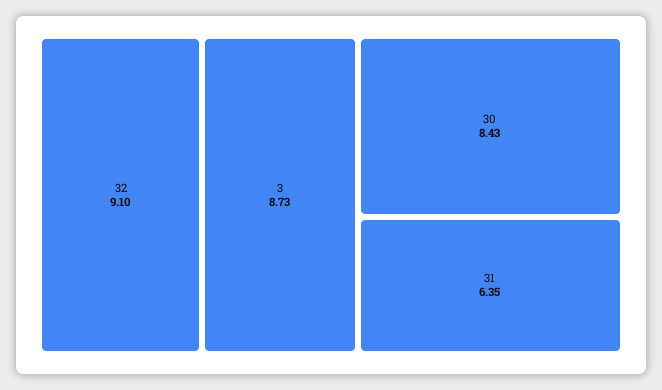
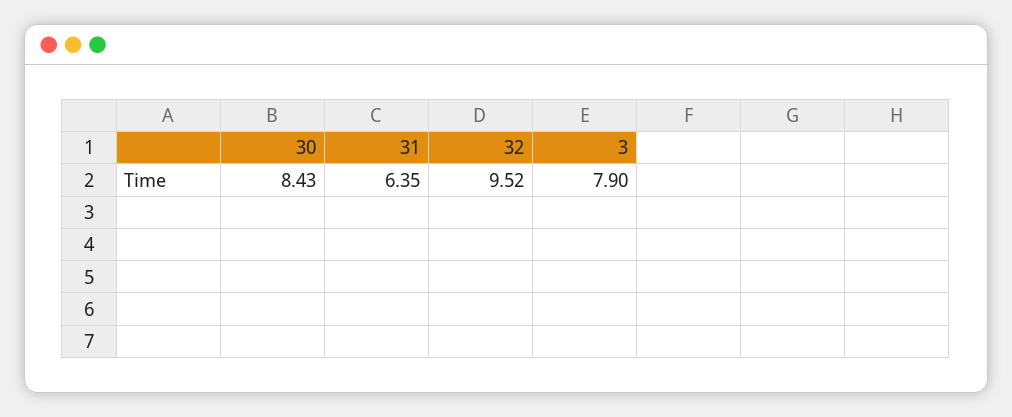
  {
-   "32": 9.1,
+   "32": 9.52,
-   "3": 8.73,
+   "3": 7.9,
    "30": 8.43,
    "31": 6.35
  }

